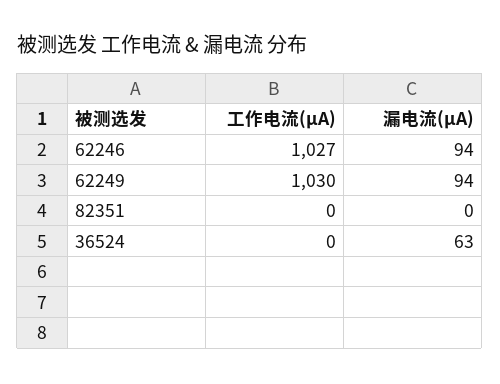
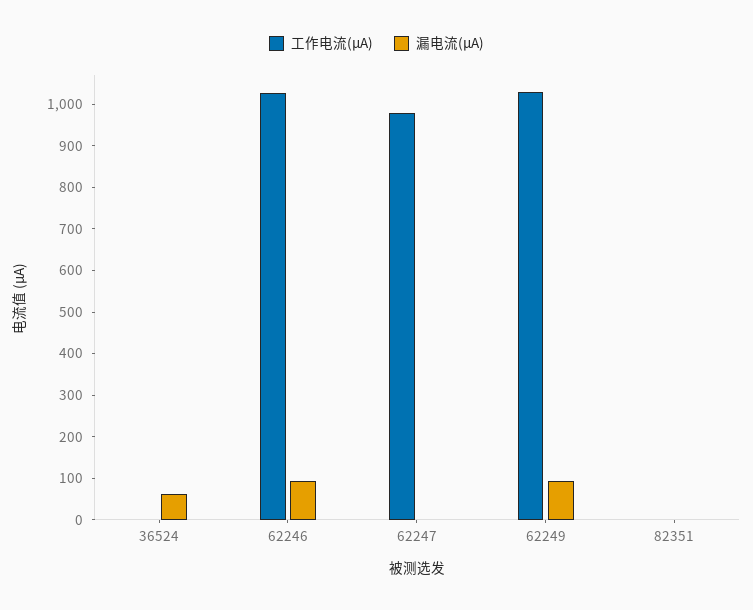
  {
    "工作电流(μA)": {
      "62246": 1027,
      "62249": 1030,
      "82351": 0,
-     "36524": 0
+     "36524": 0,
+     "62247": 980
    },
    "漏电流(μA)": {
      "62246": 94,
      "62249": 94,
      "82351": 0,
-     "36524": 63
+     "36524": 63,
+     "62247": 0
    }
  }

